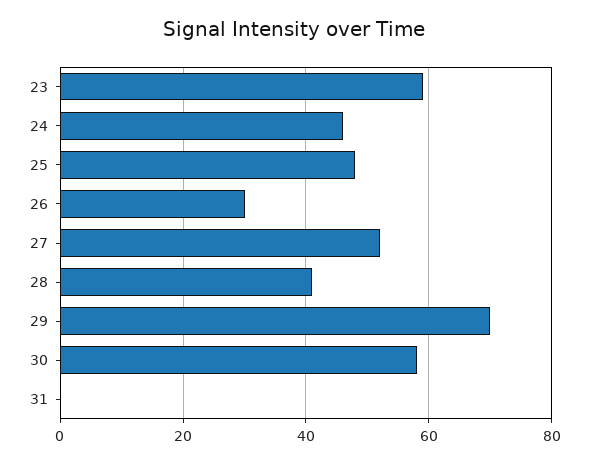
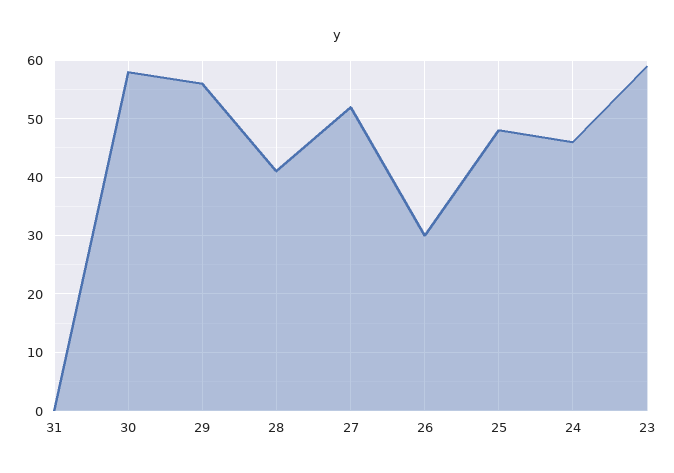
  {
    "23": 60,
    "24": 45,
    "25": 50,
    "26": 30,
    "27": 50,
    "28": 40,
-   "29": 70,
+   "29": 55,
    "30": 60,
    "31": 0
  }

